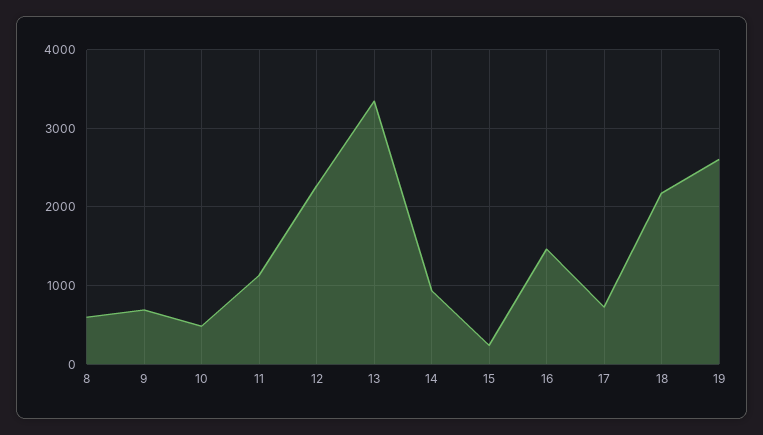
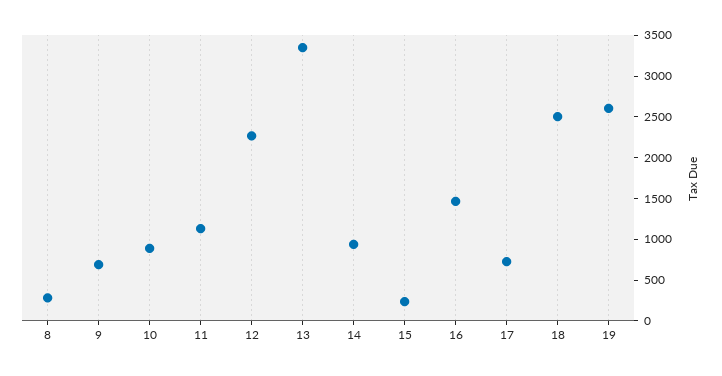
  {
-   "8": 600,
+   "8": 300,
    "9": 700,
-   "10": 500,
+   "10": 900,
    "11": 1100,
    "12": 2300,
    "13": 3300,
    "14": 900,
    "15": 200,
    "16": 1500,
    "17": 700,
-   "18": 2200,
+   "18": 2500,
    "19": 2600
  }

